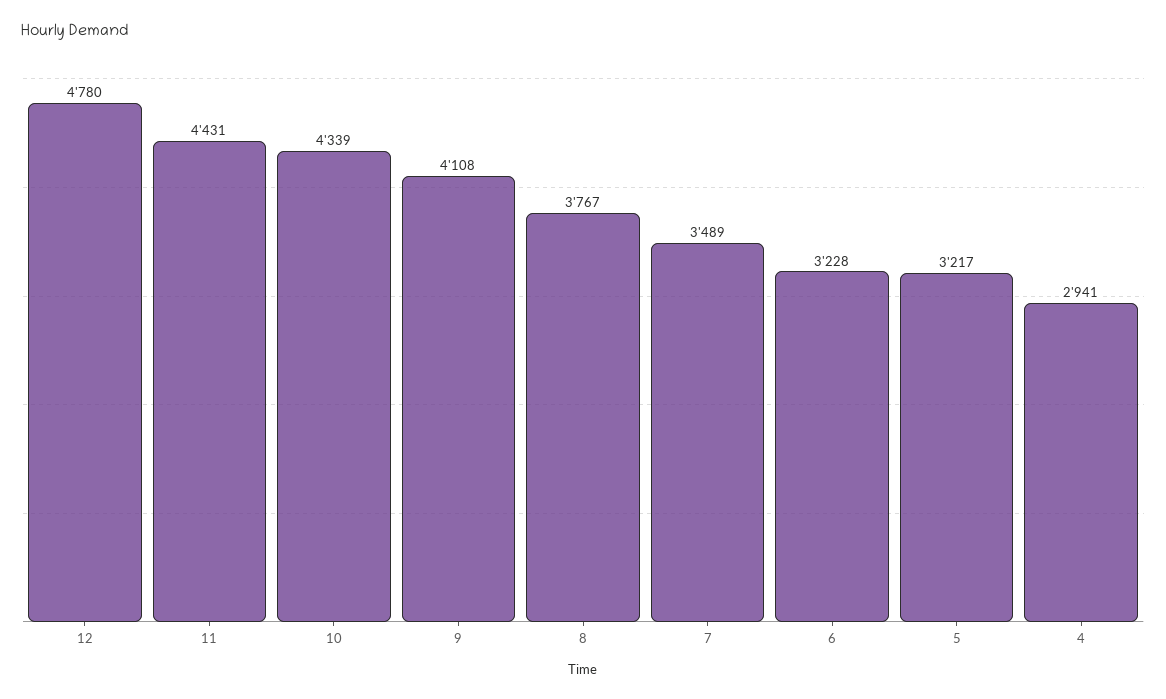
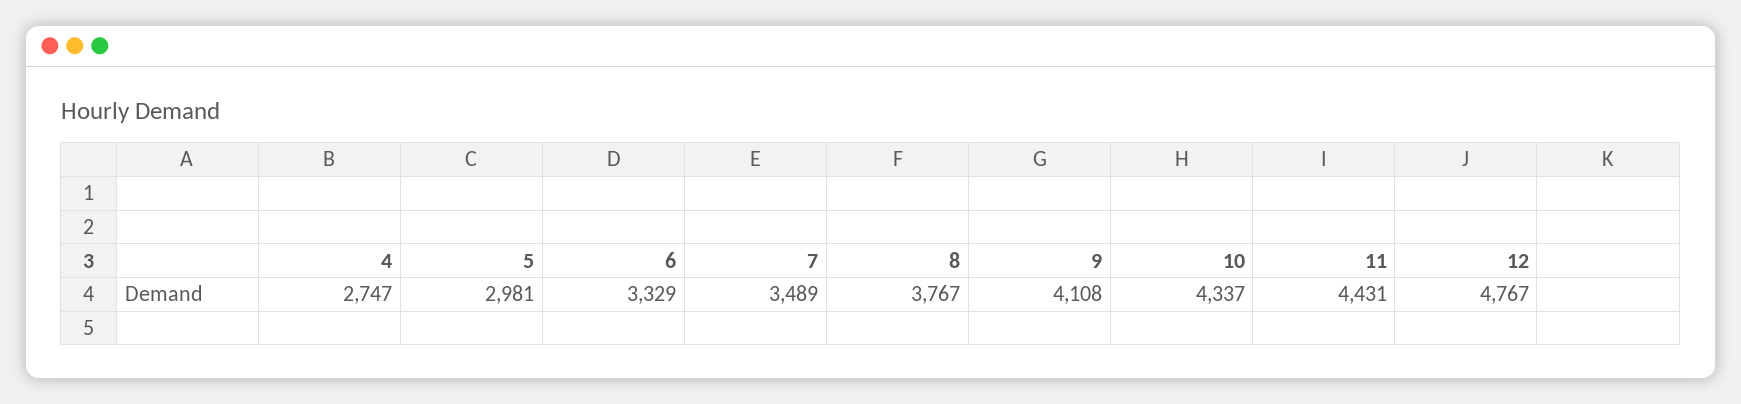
  {
-   "12": 4780,
+   "12": 4767,
    "11": 4431,
-   "10": 4339,
+   "10": 4337,
    "9": 4108,
    "8": 3767,
    "7": 3489,
-   "6": 3228,
+   "6": 3329,
-   "5": 3217,
+   "5": 2981,
-   "4": 2941
+   "4": 2747
  }

